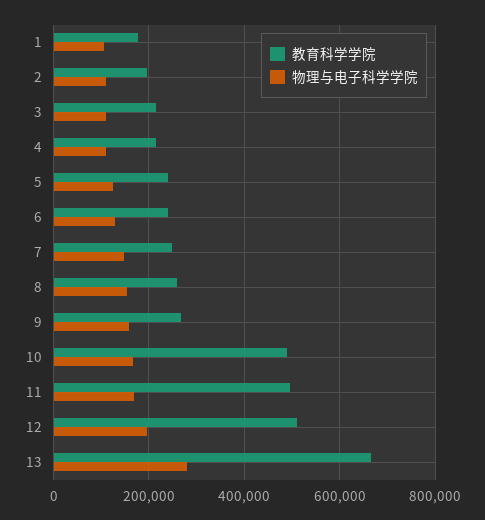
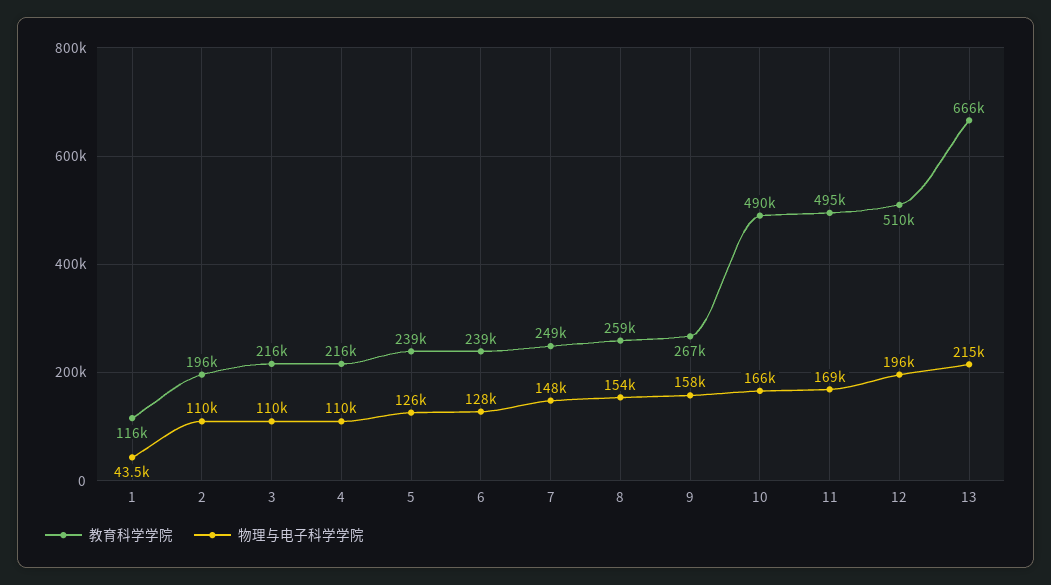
  {
    "教育科学学院": {
-     "1": 180000,
+     "1": 116000,
      "2": 196000,
      "3": 216000,
      "4": 216000,
      "5": 239000,
      "6": 239000,
      "7": 249000,
      "8": 259000,
      "9": 267000,
      "10": 490000,
      "11": 495000,
      "12": 510000,
      "13": 666000
    },
    "物理与电子科学学院": {
-     "1": 100000,
+     "1": 43500,
      "2": 110000,
      "3": 110000,
      "4": 110000,
      "5": 126000,
      "6": 128000,
      "7": 148000,
      "8": 154000,
      "9": 158000,
      "10": 166000,
      "11": 169000,
      "12": 196000,
-     "13": 280000
+     "13": 215000
    }
  }

